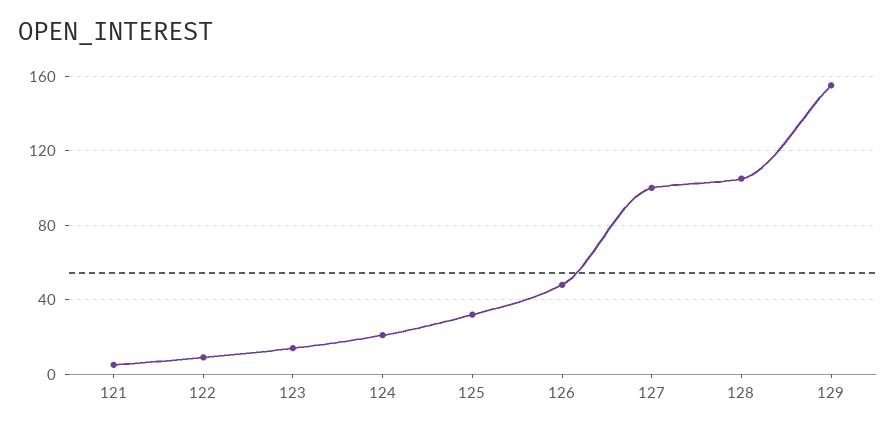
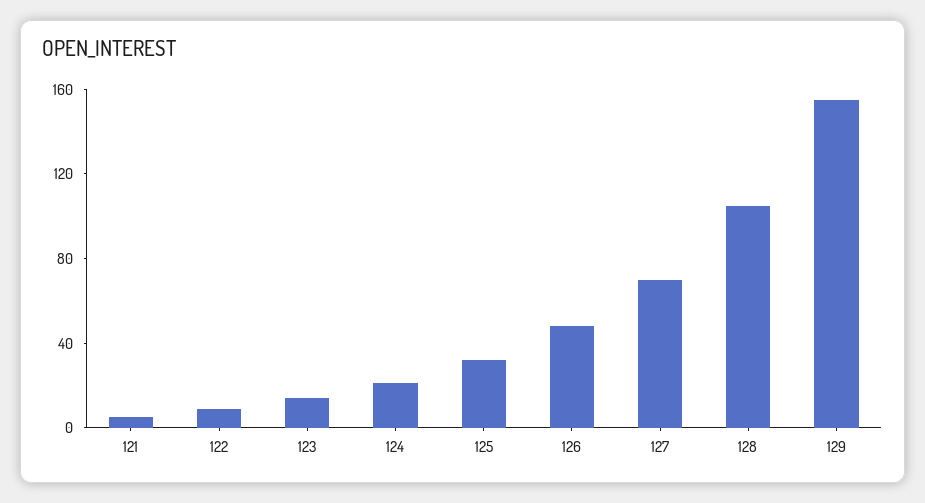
  {
    "121": 5,
    "122": 10,
    "123": 15,
    "124": 20,
    "125": 30,
    "126": 50,
-   "127": 100,
+   "127": 70,
    "128": 105,
    "129": 155
  }

